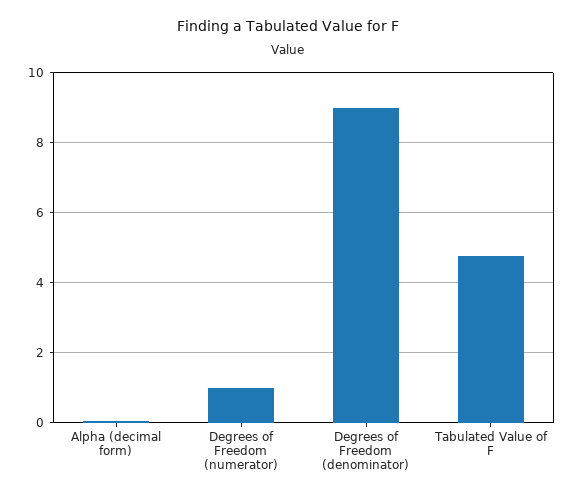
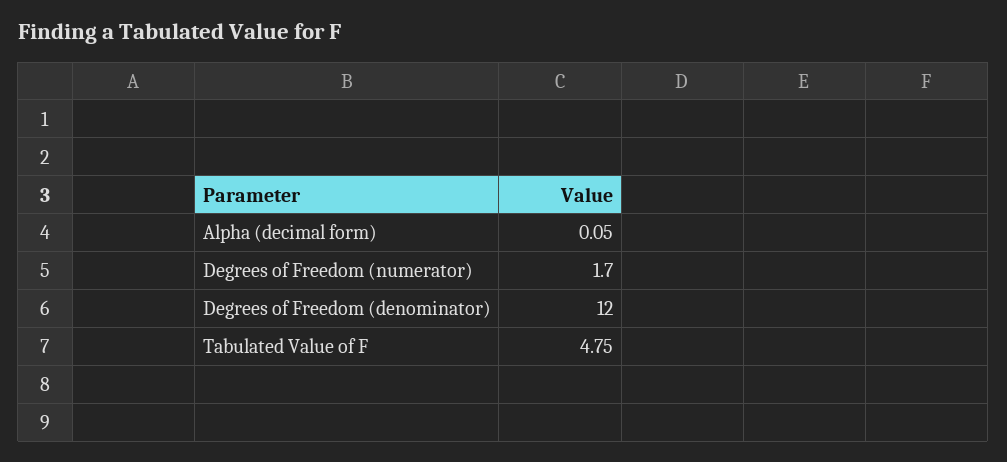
  {
    "Alpha (decimal form)": 0.05,
-   "Degrees of Freedom (numerator)": 1,
+   "Degrees of Freedom (numerator)": 1.7,
-   "Degrees of Freedom (denominator)": 9,
+   "Degrees of Freedom (denominator)": 12,
    "Tabulated Value of F": 4.75
  }

